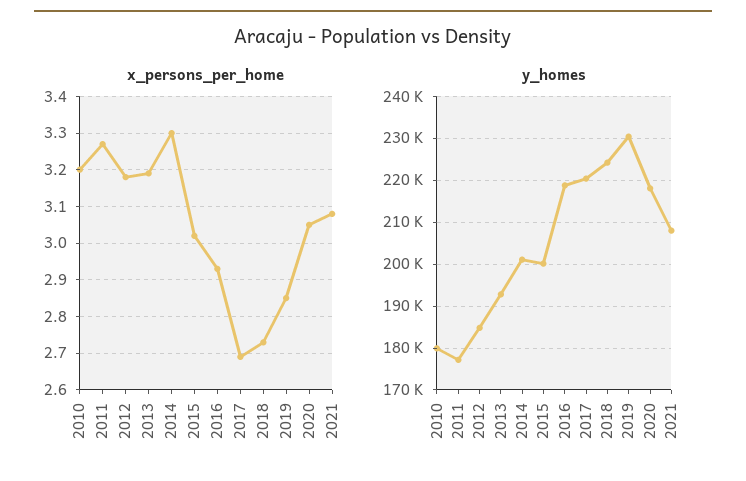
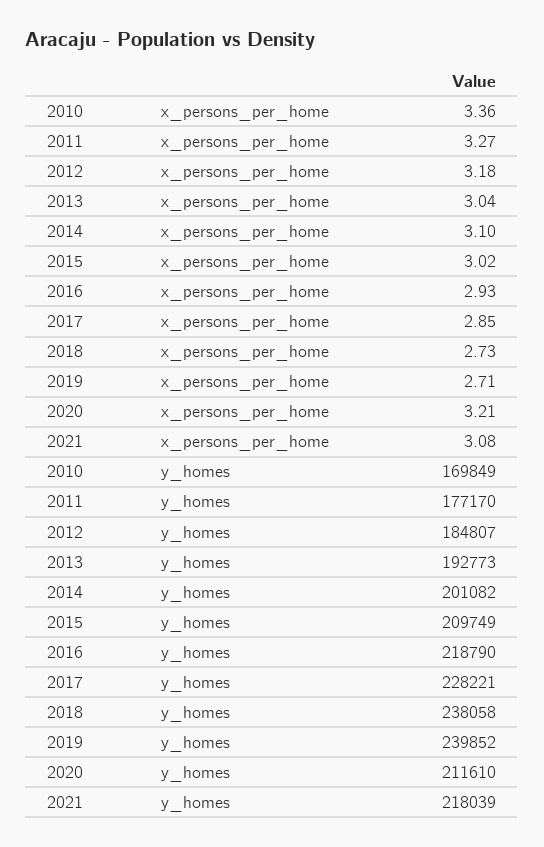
  {
    "x_persons_per_home": {
-     "2010": 3.2,
+     "2010": 3.36,
      "2011": 3.27,
      "2012": 3.18,
-     "2013": 3.2,
+     "2013": 3.04,
-     "2014": 3.3,
+     "2014": 3.1,
      "2015": 3.02,
      "2016": 2.93,
-     "2017": 2.7,
+     "2017": 2.85,
      "2018": 2.73,
-     "2019": 2.85,
+     "2019": 2.71,
-     "2020": 3.05,
+     "2020": 3.21,
      "2021": 3.08
    },
    "y_homes": {
-     "2010": 180000,
+     "2010": 169849,
      "2011": 177170,
      "2012": 184807,
      "2013": 192773,
      "2014": 201082,
-     "2015": 200000,
+     "2015": 209749,
      "2016": 218790,
-     "2017": 220000,
+     "2017": 228221,
-     "2018": 224000,
+     "2018": 238058,
-     "2019": 230000,
+     "2019": 239852,
-     "2020": 218000,
+     "2020": 211610,
-     "2021": 208000
+     "2021": 218039
    }
  }

